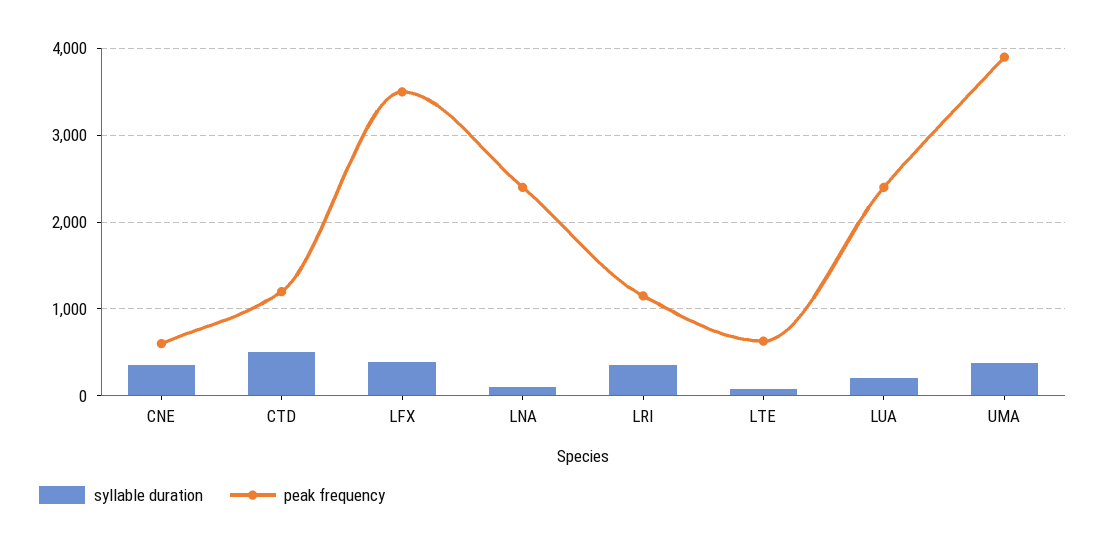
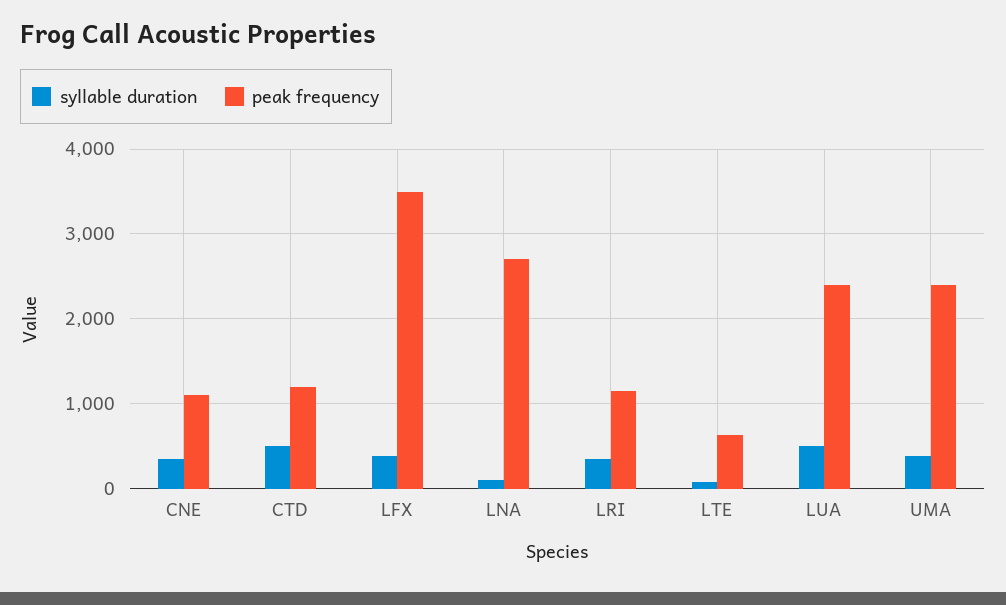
  {
    "syllable duration": {
      "CNE": 400,
      "CTD": 500,
      "LFX": 400,
      "LNA": 100,
      "LRI": 400,
      "LTE": 100,
-     "LUA": 200,
+     "LUA": 500,
      "UMA": 400
    },
    "peak frequency": {
-     "CNE": 600,
+     "CNE": 1100,
      "CTD": 1200,
      "LFX": 3500,
-     "LNA": 2400,
+     "LNA": 2700,
      "LRI": 1200,
      "LTE": 600,
      "LUA": 2400,
-     "UMA": 3900
+     "UMA": 2400
    }
  }

